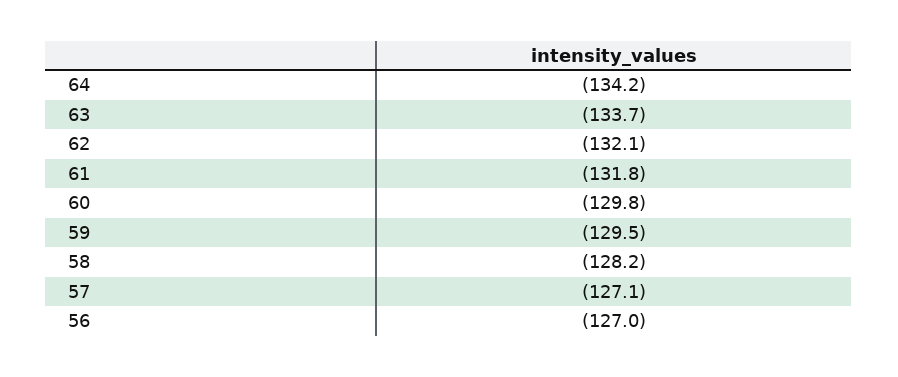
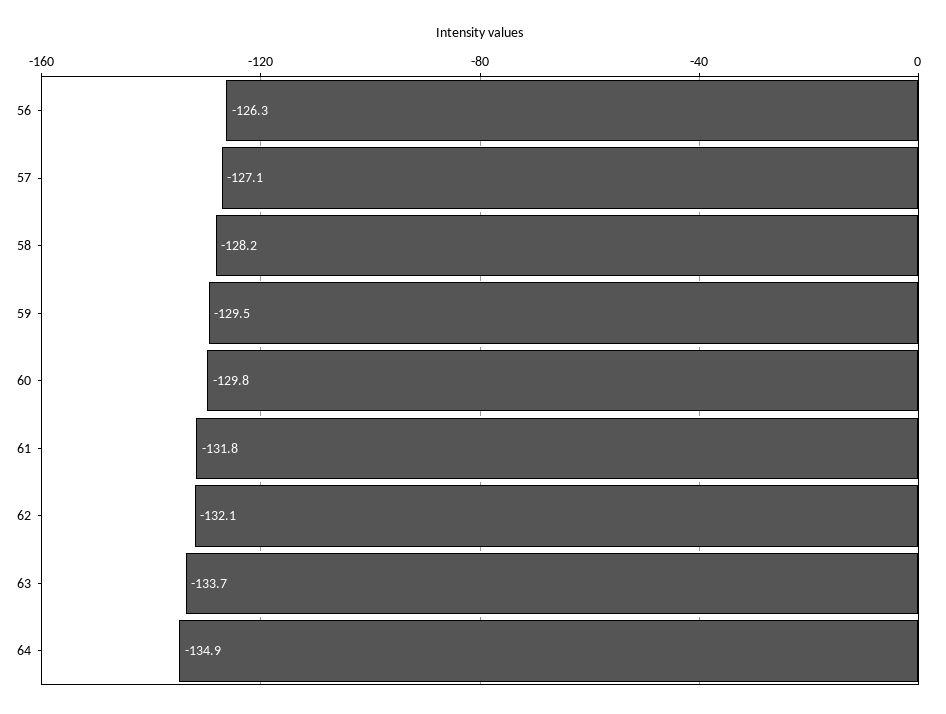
  {
-   "64": -134.2,
+   "64": -134.9,
    "63": -133.7,
    "62": -132.1,
    "61": -131.8,
    "60": -129.8,
    "59": -129.5,
    "58": -128.2,
    "57": -127.1,
-   "56": -127
+   "56": -126.3
  }

